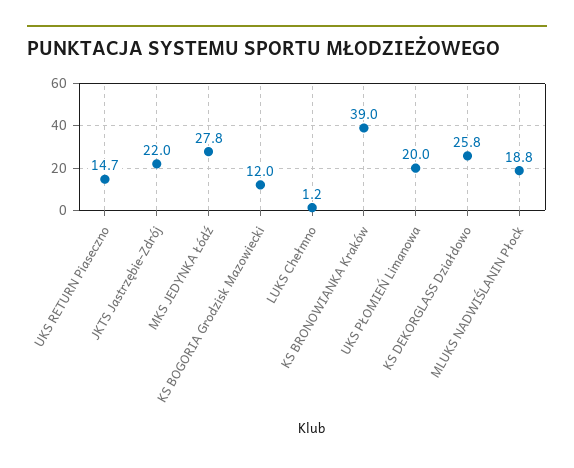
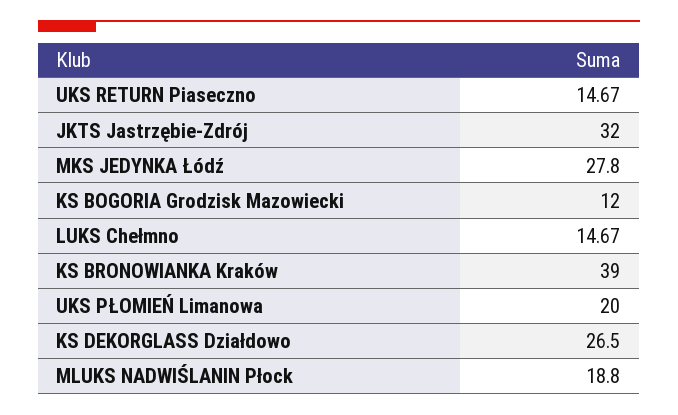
  {
    "UKS RETURN Piaseczno": 14.67,
-   "JKTS Jastrzębie-Zdrój": 22,
+   "JKTS Jastrzębie-Zdrój": 32,
    "MKS JEDYNKA Łódź": 27.8,
    "KS BOGORIA Grodzisk Mazowiecki": 12,
-   "LUKS Chełmno": 1.2,
+   "LUKS Chełmno": 14.67,
    "KS BRONOWIANKA Kraków": 39,
    "UKS PŁOMIEŃ Limanowa": 20,
-   "KS DEKORGLASS Działdowo": 25.8,
+   "KS DEKORGLASS Działdowo": 26.5,
    "MLUKS NADWIŚLANIN Płock": 18.8
  }

